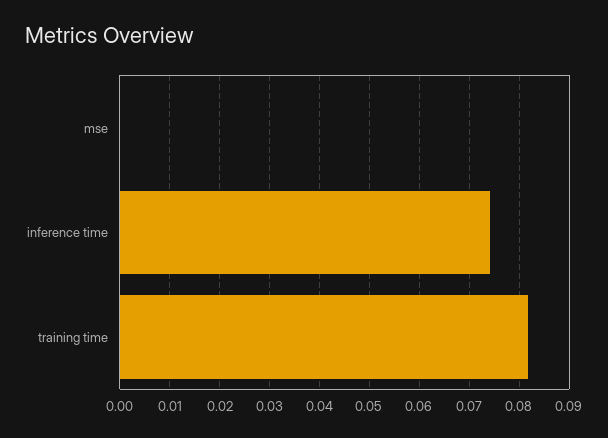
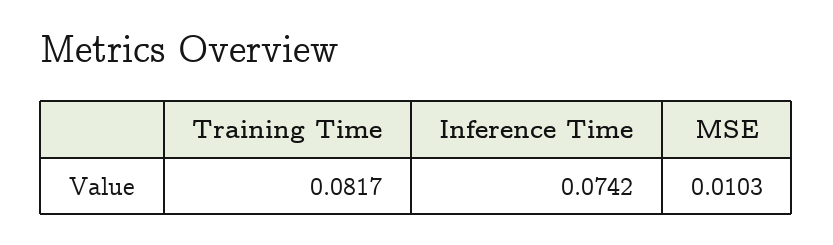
  {
-   "mse": 0,
+   "mse": 0.0103,
    "inference time": 0.0742,
    "training time": 0.0817
  }

